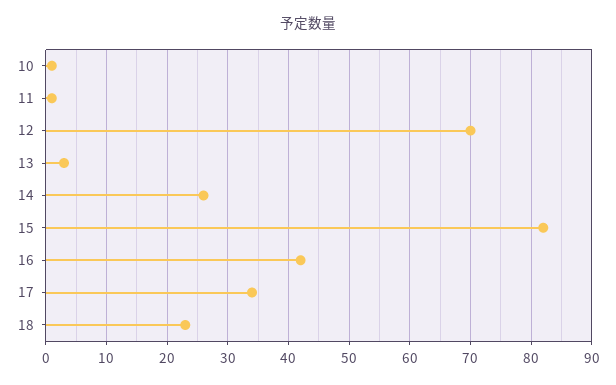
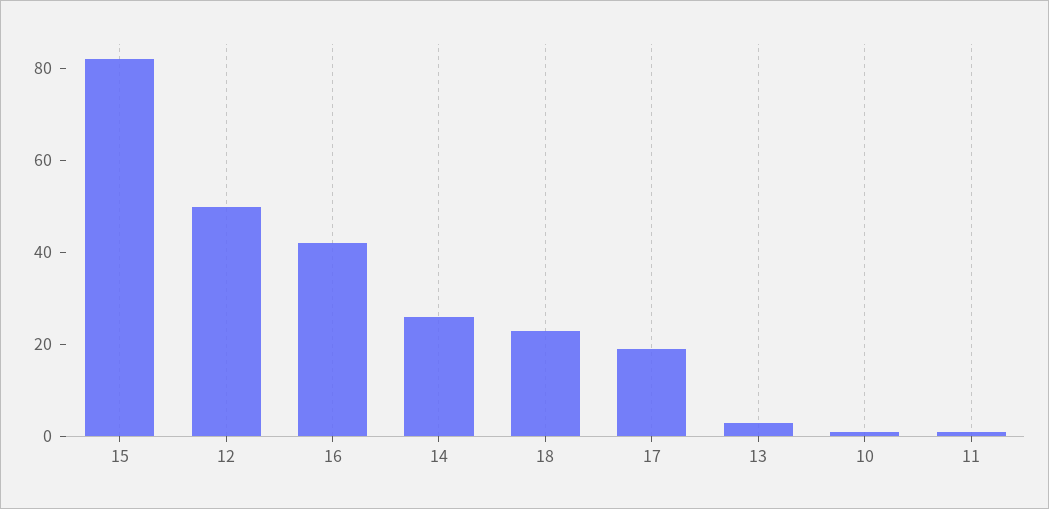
  {
    "10": 1,
    "11": 1,
-   "12": 70,
+   "12": 50,
    "13": 3,
    "14": 26,
    "15": 82,
    "16": 42,
-   "17": 34,
+   "17": 20,
    "18": 23
  }

